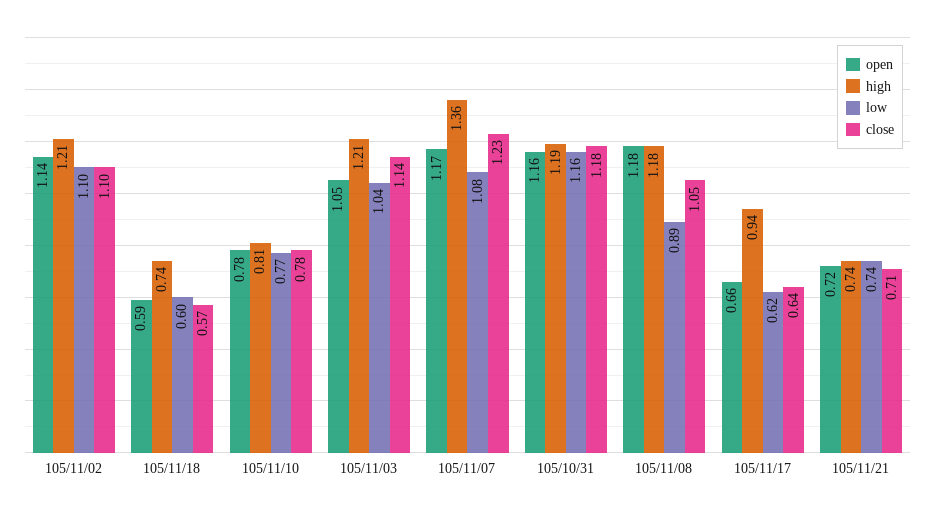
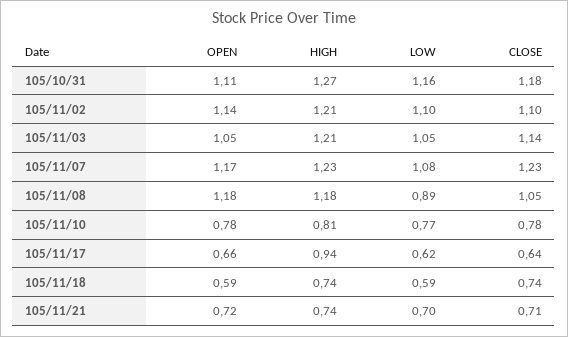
  {
    "open": {
      "105/11/02": 1.14,
      "105/11/18": 0.59,
      "105/11/10": 0.78,
      "105/11/03": 1.05,
      "105/11/07": 1.17,
-     "105/10/31": 1.16,
+     "105/10/31": 1.11,
      "105/11/08": 1.18,
      "105/11/17": 0.66,
      "105/11/21": 0.72
    },
    "high": {
      "105/11/02": 1.21,
      "105/11/18": 0.74,
      "105/11/10": 0.81,
      "105/11/03": 1.21,
-     "105/11/07": 1.36,
+     "105/11/07": 1.23,
-     "105/10/31": 1.19,
+     "105/10/31": 1.27,
      "105/11/08": 1.18,
      "105/11/17": 0.94,
      "105/11/21": 0.74
    },
    "low": {
      "105/11/02": 1.1,
-     "105/11/18": 0.6,
+     "105/11/18": 0.59,
      "105/11/10": 0.77,
-     "105/11/03": 1.04,
+     "105/11/03": 1.05,
      "105/11/07": 1.08,
      "105/10/31": 1.16,
      "105/11/08": 0.89,
      "105/11/17": 0.62,
-     "105/11/21": 0.74
+     "105/11/21": 0.7
    },
    "close": {
      "105/11/02": 1.1,
-     "105/11/18": 0.57,
+     "105/11/18": 0.74,
      "105/11/10": 0.78,
      "105/11/03": 1.14,
      "105/11/07": 1.23,
      "105/10/31": 1.18,
      "105/11/08": 1.05,
      "105/11/17": 0.64,
      "105/11/21": 0.71
    }
  }

